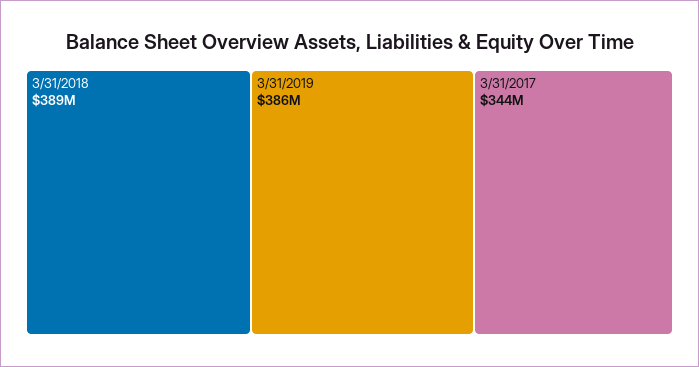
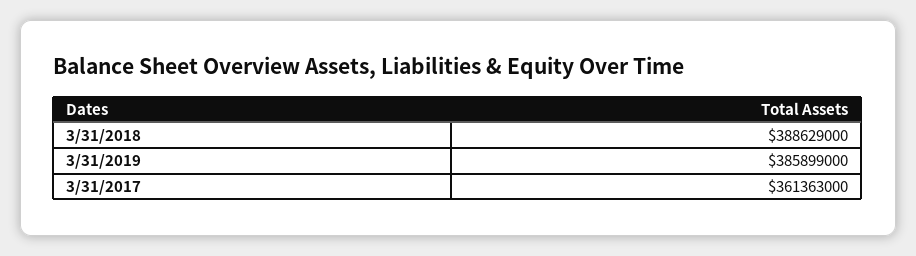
  {
    "3/31/2018": 388629000,
    "3/31/2019": 385899000,
-   "3/31/2017": 344000000
+   "3/31/2017": 361363000
  }

